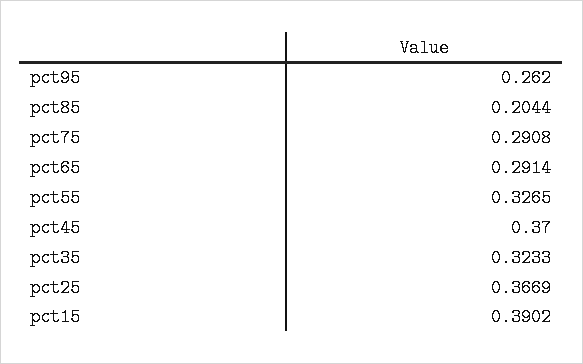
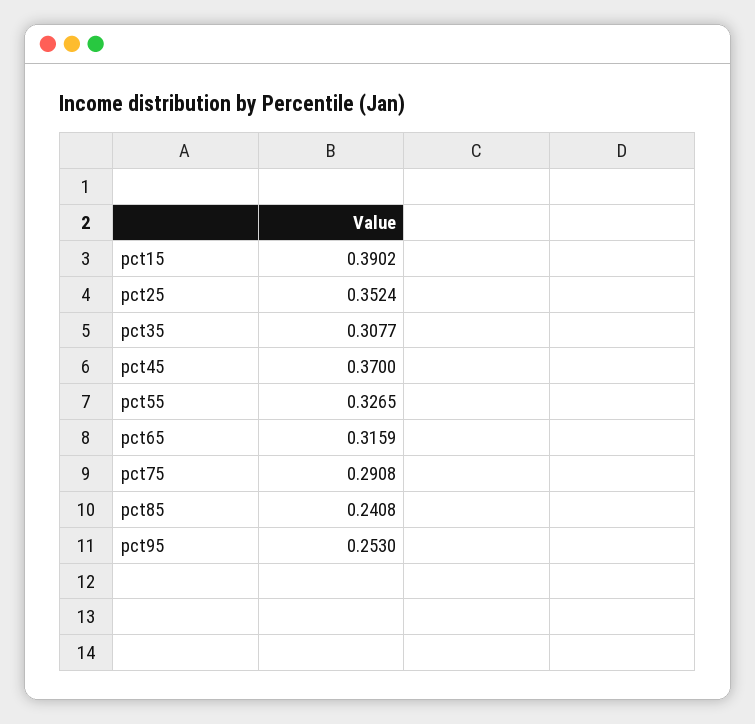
  {
-   "pct95": 0.262,
+   "pct95": 0.253,
-   "pct85": 0.2044,
+   "pct85": 0.2408,
    "pct75": 0.2908,
-   "pct65": 0.2914,
+   "pct65": 0.3159,
    "pct55": 0.3265,
    "pct45": 0.37,
-   "pct35": 0.3233,
+   "pct35": 0.3077,
-   "pct25": 0.3669,
+   "pct25": 0.3524,
    "pct15": 0.3902
  }

